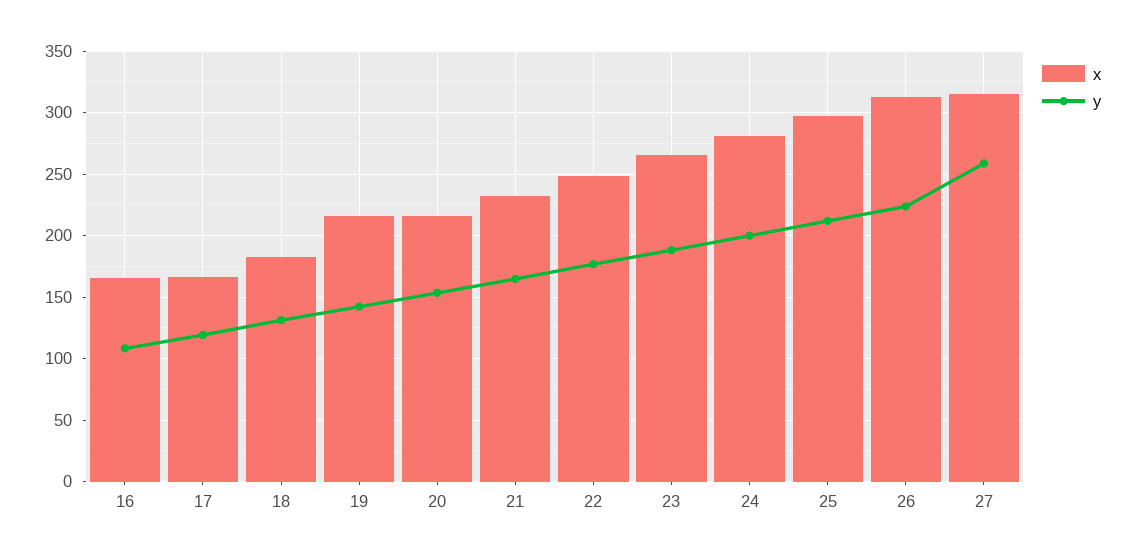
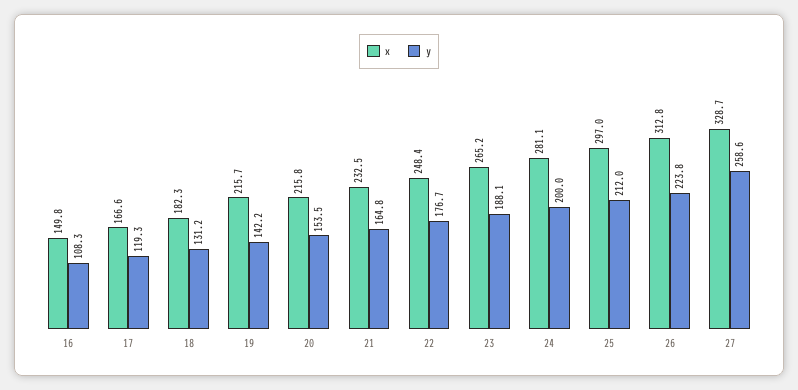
  {
    "x": {
-     "16": 165,
+     "16": 149.8,
      "17": 166.6,
      "18": 182.3,
      "19": 215.7,
      "20": 215.8,
      "21": 232.5,
      "22": 248.4,
      "23": 265.2,
      "24": 281.1,
      "25": 297,
      "26": 312.8,
-     "27": 315
+     "27": 328.7
    },
    "y": {
      "16": 108.3,
      "17": 119.3,
      "18": 131.2,
      "19": 142.2,
      "20": 153.5,
      "21": 164.8,
      "22": 176.7,
      "23": 188.1,
      "24": 200,
      "25": 212,
      "26": 223.8,
      "27": 258.6
    }
  }

